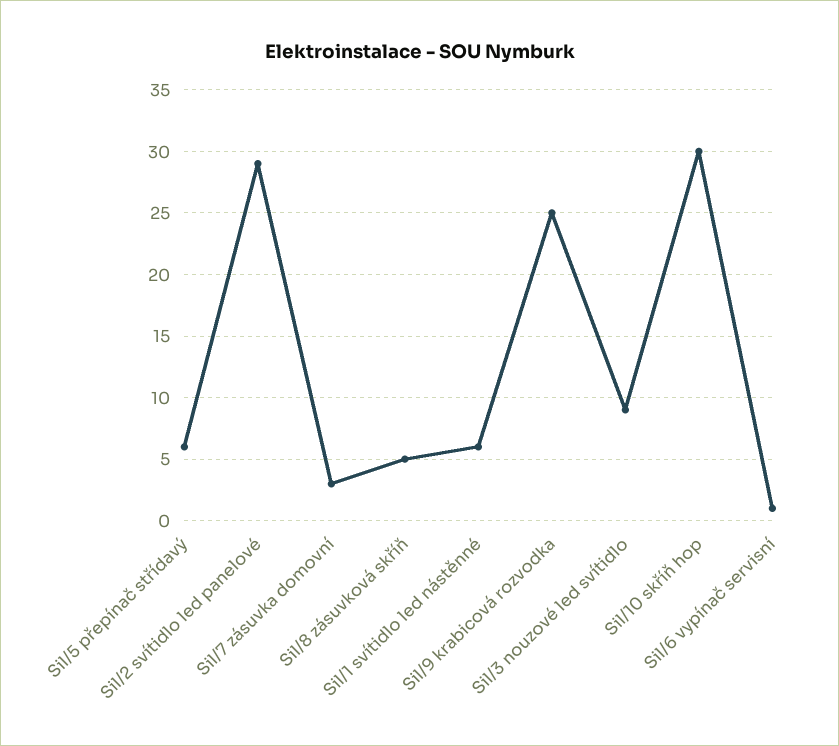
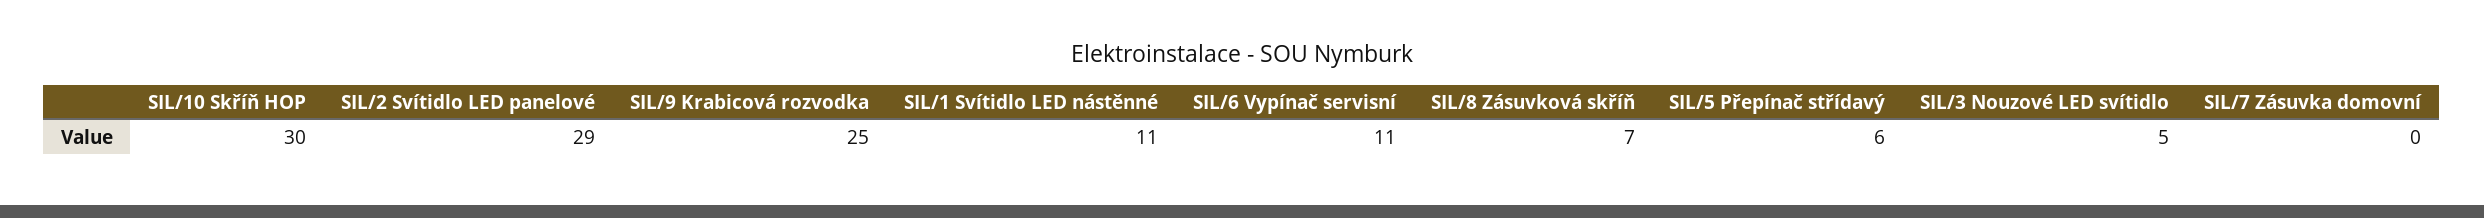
  {
    "Sil/5 přepínač střídavý": 6,
    "Sil/2 svítidlo led panelové": 29,
-   "Sil/7 zásuvka domovní": 3,
+   "Sil/7 zásuvka domovní": 0,
-   "Sil/8 zásuvková skříň": 5,
+   "Sil/8 zásuvková skříň": 7,
-   "Sil/1 svítidlo led nástěnné": 6,
+   "Sil/1 svítidlo led nástěnné": 11,
    "Sil/9 krabicová rozvodka": 25,
-   "Sil/3 nouzové led svítidlo": 9,
+   "Sil/3 nouzové led svítidlo": 5,
    "Sil/10 skříň hop": 30,
-   "Sil/6 vypínač servisní": 1
+   "Sil/6 vypínač servisní": 11
  }

